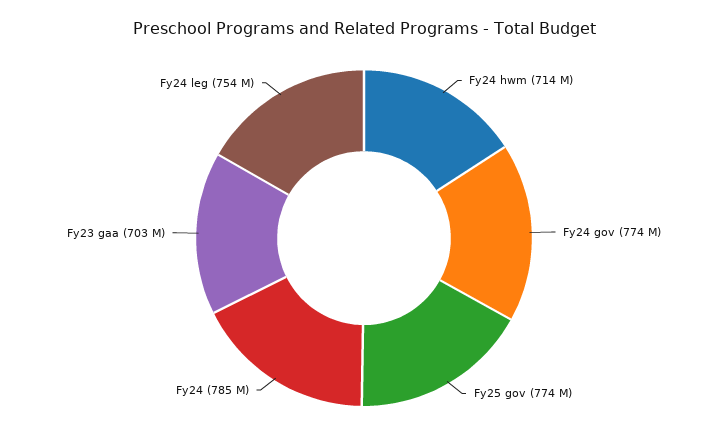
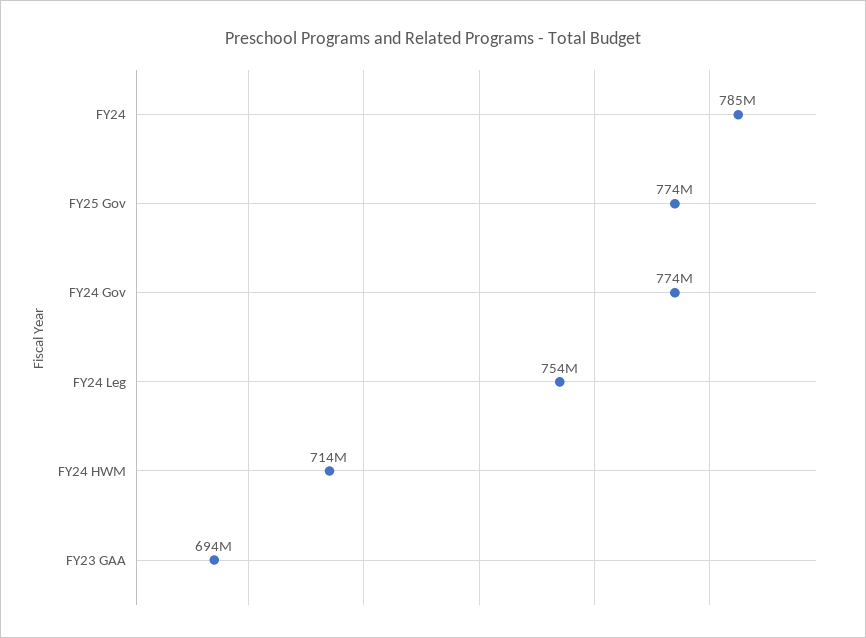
  {
    "Fy24 hwm": 714000000,
    "Fy24 gov": 774000000,
    "Fy25 gov": 774000000,
    "Fy24": 785000000,
-   "Fy23 gaa": 703000000,
+   "Fy23 gaa": 694000000,
    "Fy24 leg": 754000000
  }

